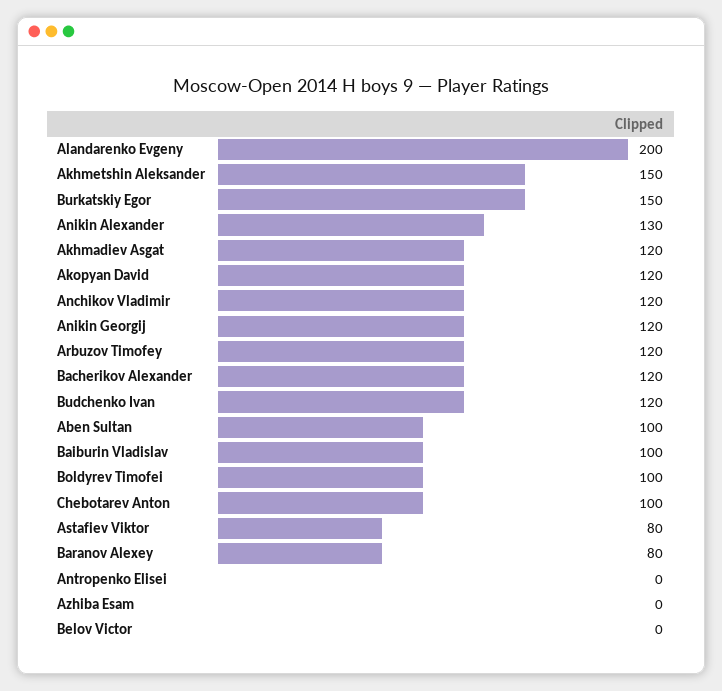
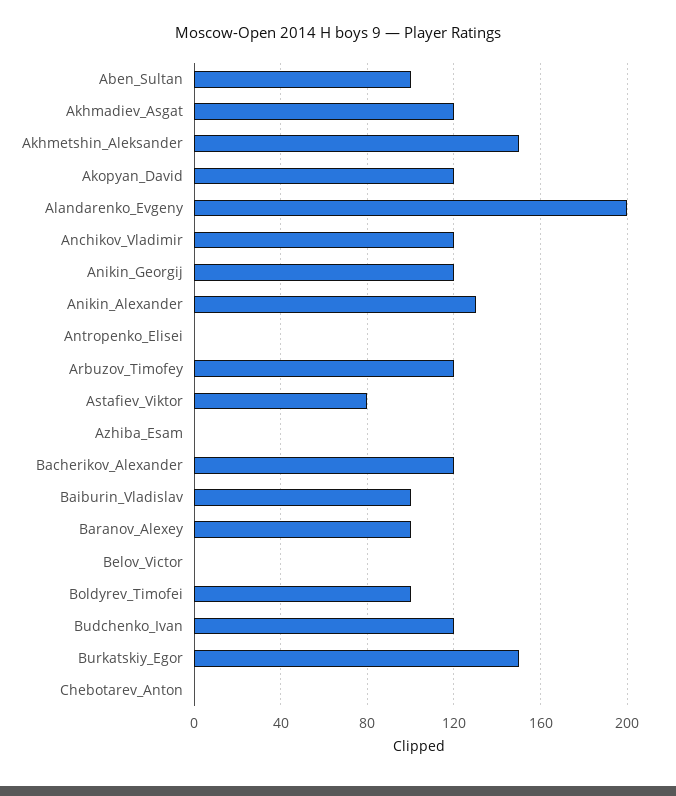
  {
    "Alandarenko Evgeny": 200,
    "Akhmetshin Aleksander": 150,
    "Burkatskiy Egor": 150,
    "Anikin Alexander": 130,
    "Akhmadiev Asgat": 120,
    "Akopyan David": 120,
    "Anchikov Vladimir": 120,
    "Anikin Georgij": 120,
    "Arbuzov Timofey": 120,
    "Bacherikov Alexander": 120,
    "Budchenko Ivan": 120,
    "Aben Sultan": 100,
    "Baiburin Vladislav": 100,
    "Boldyrev Timofei": 100,
-   "Chebotarev Anton": 100,
+   "Chebotarev Anton": 0,
    "Astafiev Viktor": 80,
-   "Baranov Alexey": 80,
+   "Baranov Alexey": 100,
    "Antropenko Elisei": 0,
    "Azhiba Esam": 0,
    "Belov Victor": 0
  }

